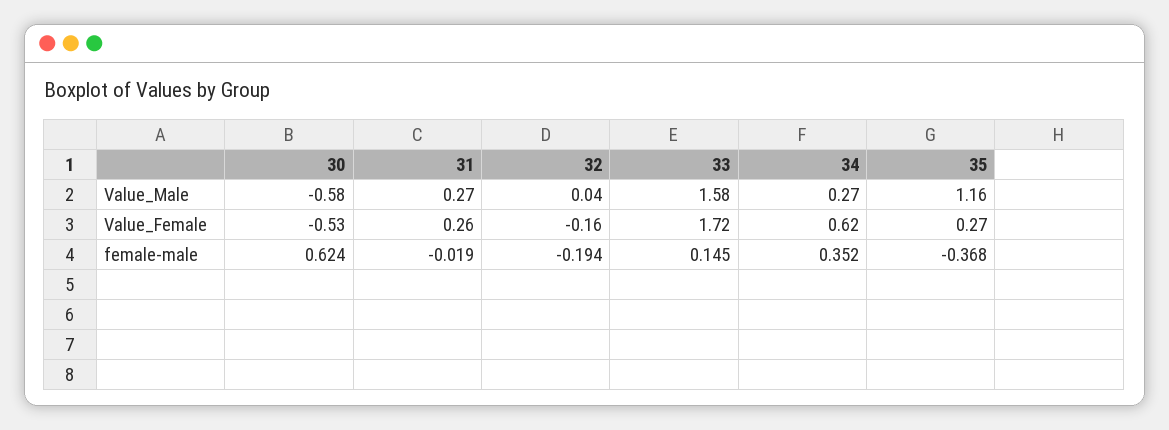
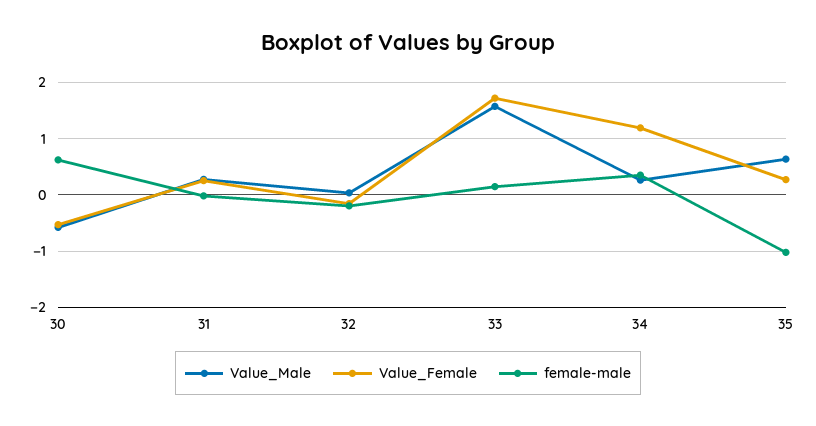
  {
    "Value_Male": {
      "30": -0.58,
      "31": 0.27,
      "32": 0.04,
      "33": 1.58,
      "34": 0.27,
-     "35": 1.16
+     "35": 0.6
    },
    "Value_Female": {
      "30": -0.53,
      "31": 0.26,
      "32": -0.16,
      "33": 1.72,
-     "34": 0.62,
+     "34": 1.2,
      "35": 0.27
    },
    "female-male": {
      "30": 0.624,
      "31": -0.019,
      "32": -0.194,
      "33": 0.145,
      "34": 0.352,
-     "35": -0.368
+     "35": -1
    }
  }

